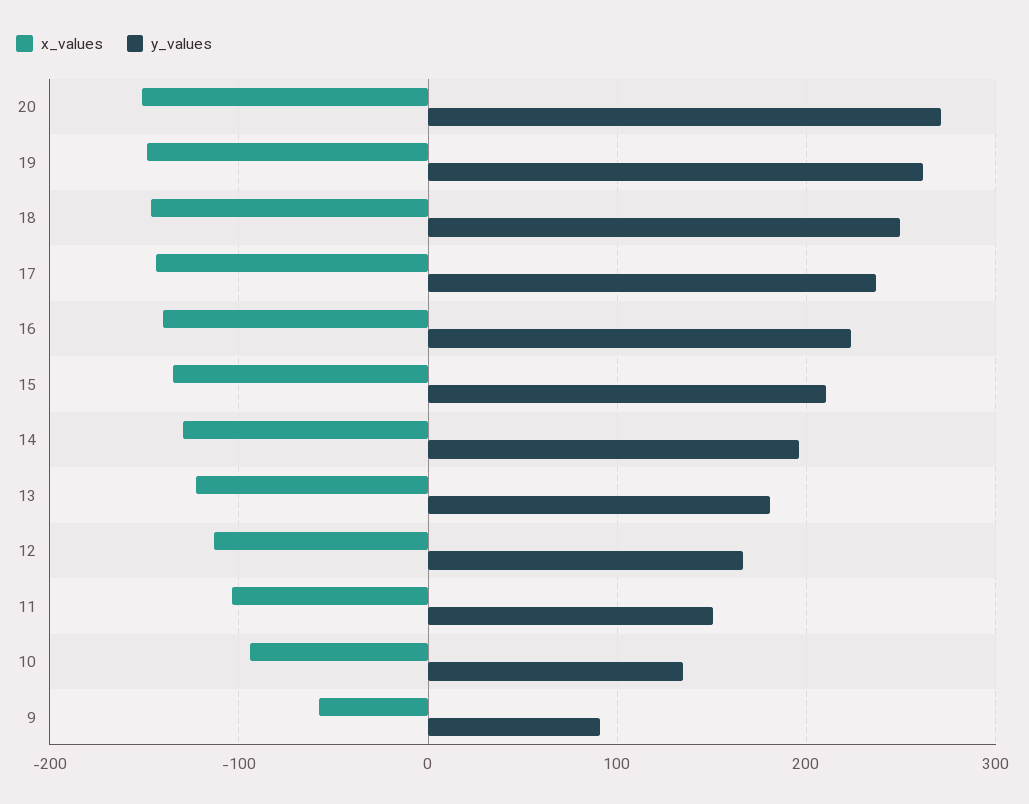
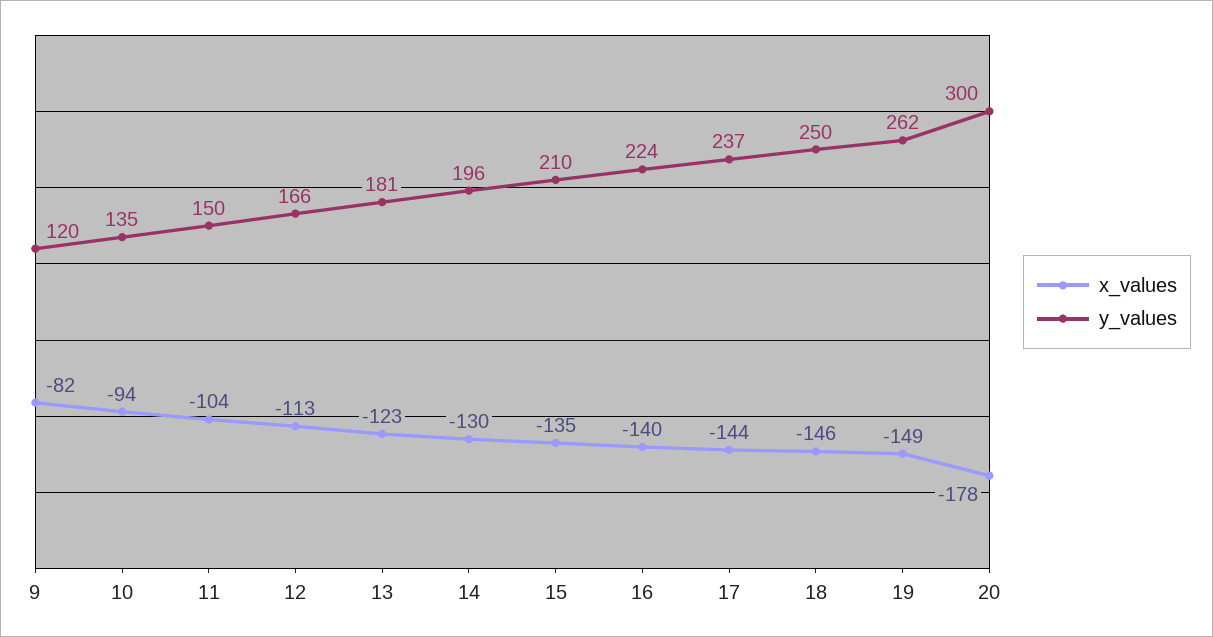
  {
    "x_values": {
-     "20": -150,
+     "20": -178,
      "19": -149,
      "18": -146,
      "17": -144,
      "16": -140,
      "15": -135,
      "14": -130,
      "13": -123,
      "12": -113,
      "11": -104,
      "10": -94,
-     "9": -60
+     "9": -82
    },
    "y_values": {
-     "20": 270,
+     "20": 300,
      "19": 262,
      "18": 250,
      "17": 237,
      "16": 224,
      "15": 210,
      "14": 196,
      "13": 181,
      "12": 166,
      "11": 150,
      "10": 135,
-     "9": 90
+     "9": 120
    }
  }

